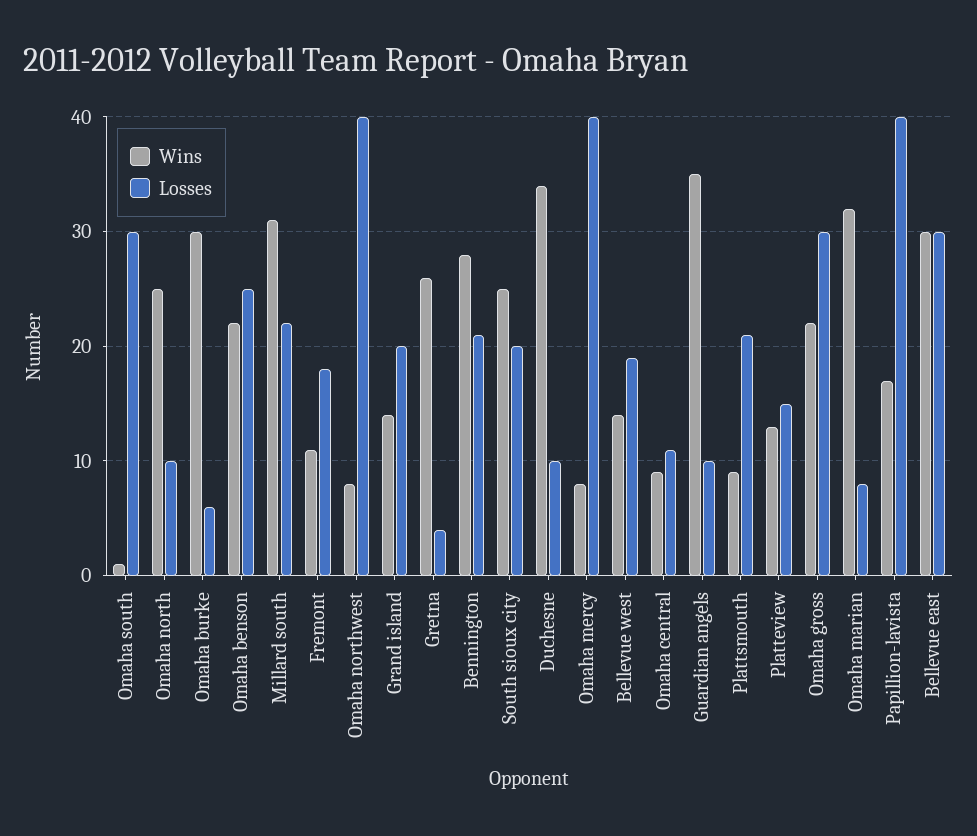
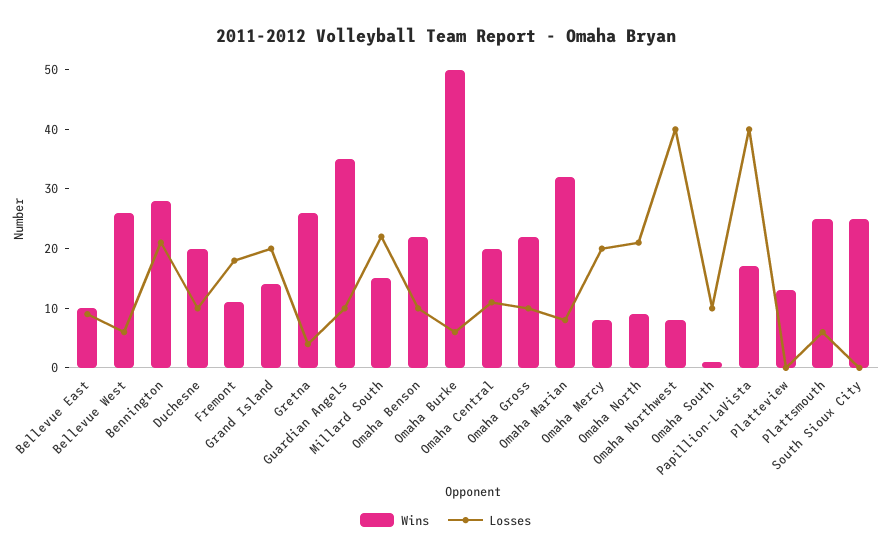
  {
    "Wins": {
      "Omaha south": 1,
-     "Omaha north": 25,
+     "Omaha north": 10,
-     "Omaha burke": 30,
+     "Omaha burke": 50,
      "Omaha benson": 22,
-     "Millard south": 31,
+     "Millard south": 15,
      "Fremont": 11,
      "Omaha northwest": 8,
      "Grand island": 14,
      "Gretna": 26,
      "Bennington": 28,
      "South sioux city": 25,
-     "Duchesne": 34,
+     "Duchesne": 20,
      "Omaha mercy": 8,
-     "Bellevue west": 14,
+     "Bellevue west": 25,
-     "Omaha central": 9,
+     "Omaha central": 20,
      "Guardian angels": 35,
-     "Plattsmouth": 9,
+     "Plattsmouth": 25,
      "Platteview": 13,
      "Omaha gross": 22,
      "Omaha marian": 32,
      "Papillion-lavista": 17,
-     "Bellevue east": 30
+     "Bellevue east": 10
    },
    "Losses": {
-     "Omaha south": 30,
+     "Omaha south": 10,
-     "Omaha north": 10,
+     "Omaha north": 20,
      "Omaha burke": 6,
-     "Omaha benson": 25,
+     "Omaha benson": 10,
      "Millard south": 22,
      "Fremont": 18,
      "Omaha northwest": 40,
      "Grand island": 20,
      "Gretna": 4,
      "Bennington": 21,
-     "South sioux city": 20,
+     "South sioux city": 0,
      "Duchesne": 10,
-     "Omaha mercy": 40,
+     "Omaha mercy": 20,
-     "Bellevue west": 19,
+     "Bellevue west": 5,
      "Omaha central": 11,
      "Guardian angels": 10,
-     "Plattsmouth": 21,
+     "Plattsmouth": 5,
-     "Platteview": 15,
+     "Platteview": 0,
-     "Omaha gross": 30,
+     "Omaha gross": 10,
      "Omaha marian": 8,
      "Papillion-lavista": 40,
-     "Bellevue east": 30
+     "Bellevue east": 10
    }
  }

